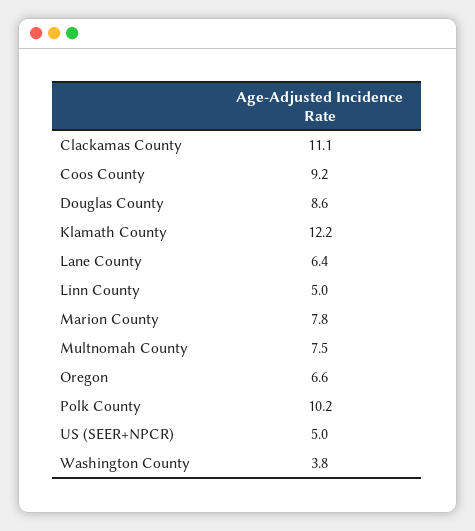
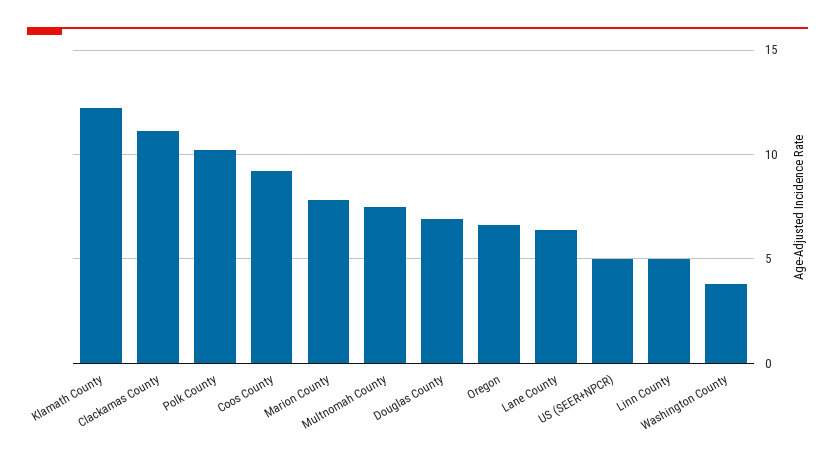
  {
    "Clackamas County": 11.1,
    "Coos County": 9.2,
-   "Douglas County": 8.6,
+   "Douglas County": 7,
    "Klamath County": 12.2,
    "Lane County": 6.4,
    "Linn County": 5,
    "Marion County": 7.8,
    "Multnomah County": 7.5,
    "Oregon": 6.6,
    "Polk County": 10.2,
    "US (SEER+NPCR)": 5,
    "Washington County": 3.8
  }

